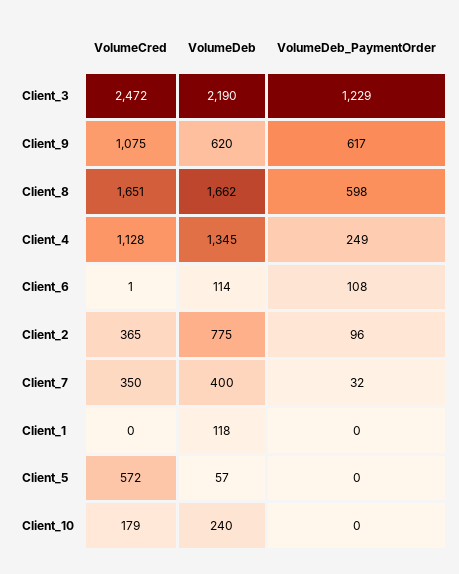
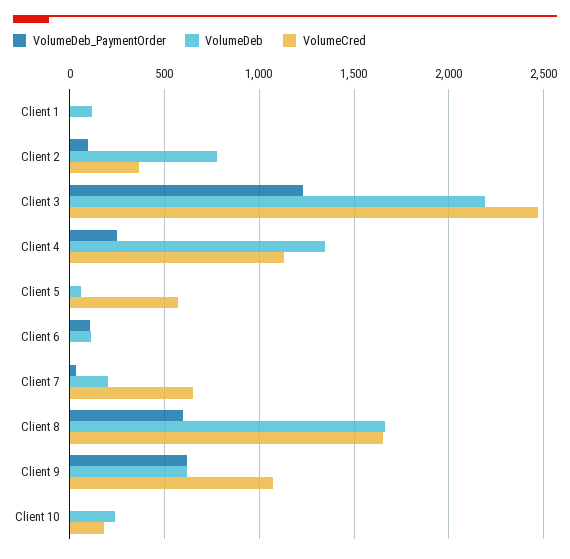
  {
    "VolumeCred": {
      "Client_3": 2472,
      "Client_9": 1075,
      "Client_8": 1651,
      "Client_4": 1128,
      "Client_6": 1,
      "Client_2": 365,
-     "Client_7": 350,
+     "Client_7": 650,
      "Client_1": 0,
      "Client_5": 572,
      "Client_10": 179
    },
    "VolumeDeb": {
      "Client_3": 2190,
      "Client_9": 620,
      "Client_8": 1662,
      "Client_4": 1345,
      "Client_6": 114,
      "Client_2": 775,
-     "Client_7": 400,
+     "Client_7": 200,
      "Client_1": 118,
      "Client_5": 57,
      "Client_10": 240
    },
    "VolumeDeb_PaymentOrder": {
      "Client_3": 1229,
      "Client_9": 617,
      "Client_8": 598,
      "Client_4": 249,
      "Client_6": 108,
      "Client_2": 96,
      "Client_7": 32,
      "Client_1": 0,
      "Client_5": 0,
      "Client_10": 0
    }
  }

